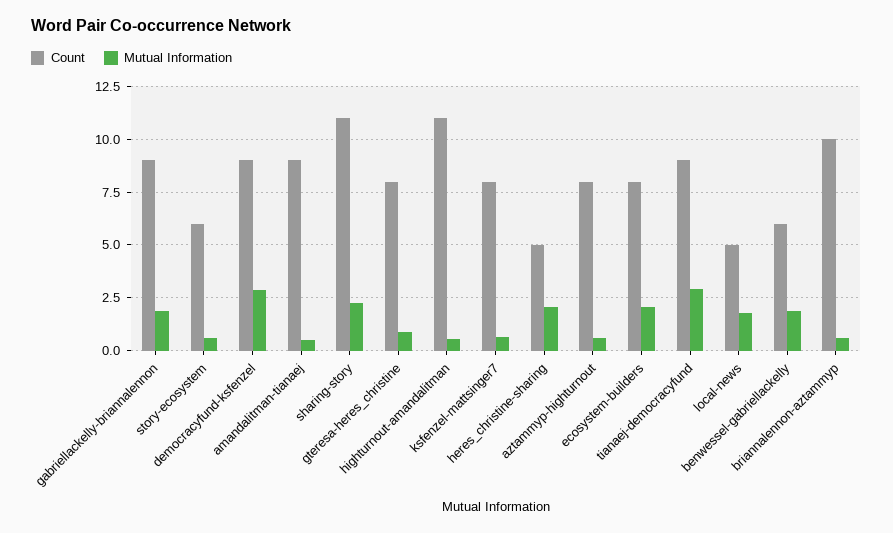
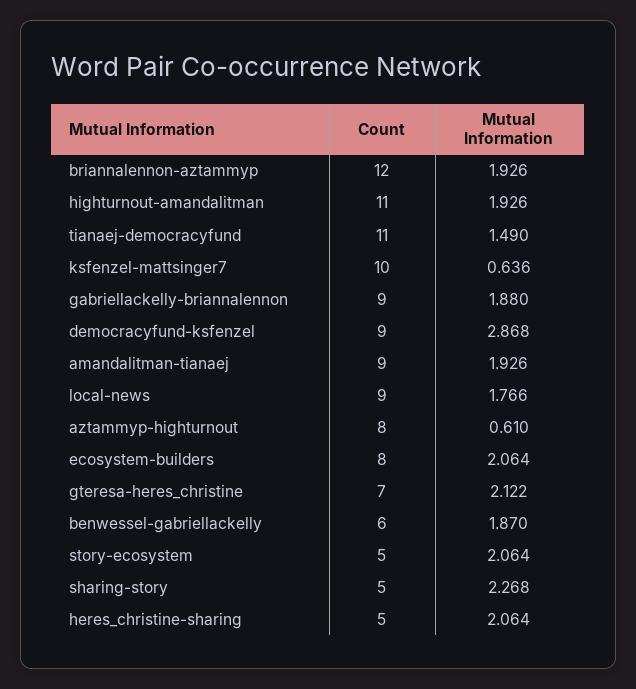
  {
    "Count": {
      "gabriellackelly-briannalennon": 9,
-     "story-ecosystem": 6,
+     "story-ecosystem": 5,
      "democracyfund-ksfenzel": 9,
      "amandalitman-tianaej": 9,
-     "sharing-story": 11,
+     "sharing-story": 5,
-     "gteresa-heres_christine": 8,
+     "gteresa-heres_christine": 7,
      "highturnout-amandalitman": 11,
-     "ksfenzel-mattsinger7": 8,
+     "ksfenzel-mattsinger7": 10,
      "heres_christine-sharing": 5,
      "aztammyp-highturnout": 8,
      "ecosystem-builders": 8,
-     "tianaej-democracyfund": 9,
+     "tianaej-democracyfund": 11,
-     "local-news": 5,
+     "local-news": 9,
      "benwessel-gabriellackelly": 6,
-     "briannalennon-aztammyp": 10
+     "briannalennon-aztammyp": 12
    },
    "Mutual Information": {
      "gabriellackelly-briannalennon": 1.88,
-     "story-ecosystem": 0.5,
+     "story-ecosystem": 2.064,
      "democracyfund-ksfenzel": 2.868,
-     "amandalitman-tianaej": 0.5,
+     "amandalitman-tianaej": 1.926,
      "sharing-story": 2.268,
-     "gteresa-heres_christine": 1,
+     "gteresa-heres_christine": 2.122,
-     "highturnout-amandalitman": 0.5,
+     "highturnout-amandalitman": 1.926,
      "ksfenzel-mattsinger7": 0.636,
      "heres_christine-sharing": 2.064,
      "aztammyp-highturnout": 0.61,
      "ecosystem-builders": 2.064,
-     "tianaej-democracyfund": 3,
+     "tianaej-democracyfund": 1.49,
      "local-news": 1.766,
      "benwessel-gabriellackelly": 1.87,
-     "briannalennon-aztammyp": 0.5
+     "briannalennon-aztammyp": 1.926
    }
  }

